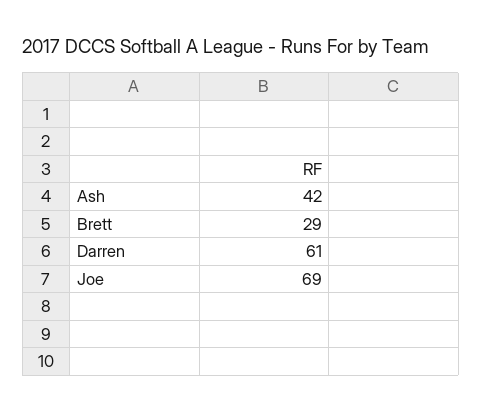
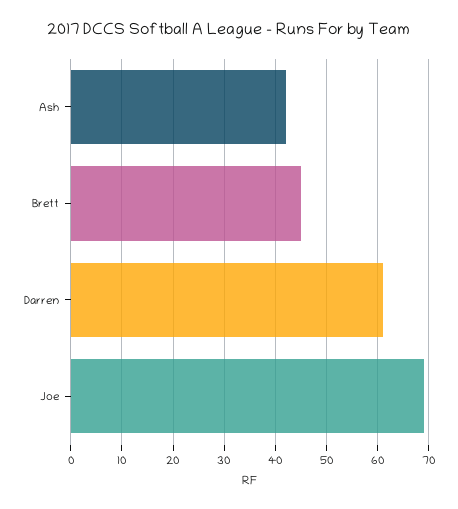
  {
    "Ash": 42,
-   "Brett": 29,
+   "Brett": 45,
    "Darren": 61,
    "Joe": 69
  }

